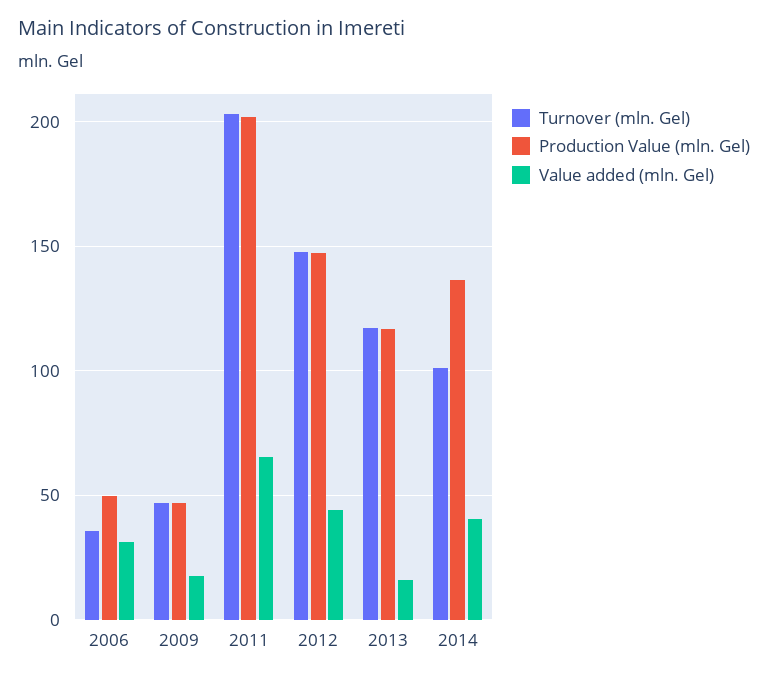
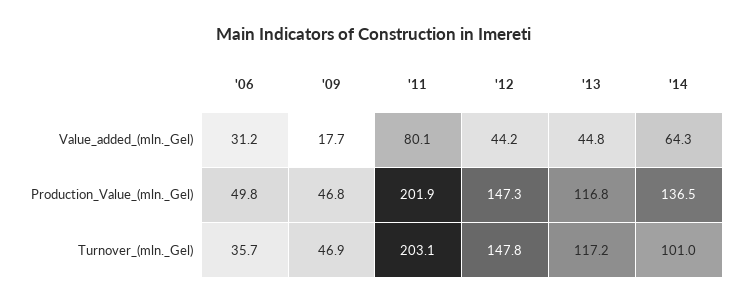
  {
    "Turnover (mln. Gel)": {
      "2006": 35.7,
      "2009": 46.9,
      "2011": 203.1,
      "2012": 147.8,
      "2013": 117.2,
      "2014": 101
    },
    "Production Value (mln. Gel)": {
      "2006": 49.8,
      "2009": 46.8,
      "2011": 201.9,
      "2012": 147.3,
      "2013": 116.8,
      "2014": 136.5
    },
    "Value added (mln. Gel)": {
      "2006": 31.2,
      "2009": 17.7,
-     "2011": 65,
+     "2011": 80.1,
      "2012": 44.2,
-     "2013": 15,
+     "2013": 44.8,
-     "2014": 40
+     "2014": 64.3
    }
  }

